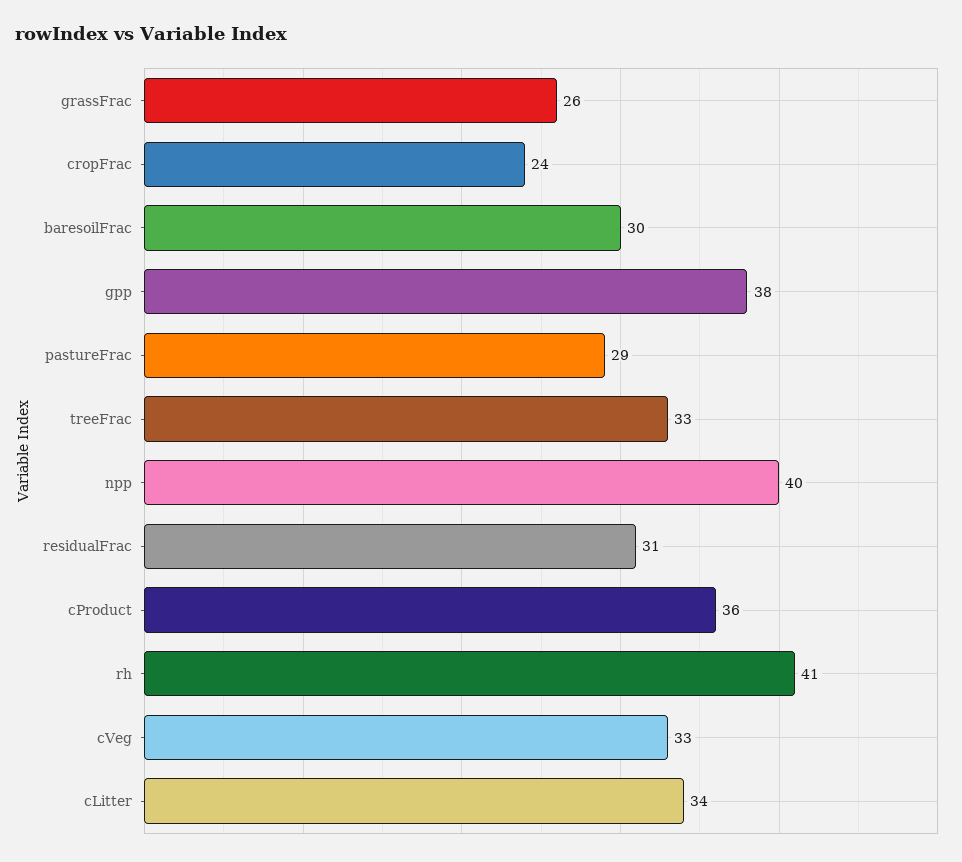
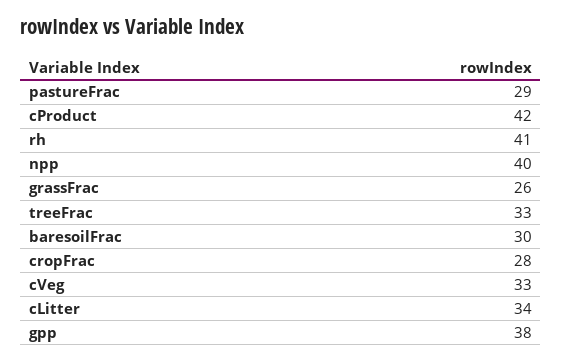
  {
    "grassFrac": 26,
-   "cropFrac": 24,
+   "cropFrac": 28,
    "baresoilFrac": 30,
    "gpp": 38,
    "pastureFrac": 29,
    "treeFrac": 33,
    "npp": 40,
-   "residualFrac": 31,
-   "cProduct": 36,
+   "cProduct": 42,
    "rh": 41,
    "cVeg": 33,
    "cLitter": 34
  }

